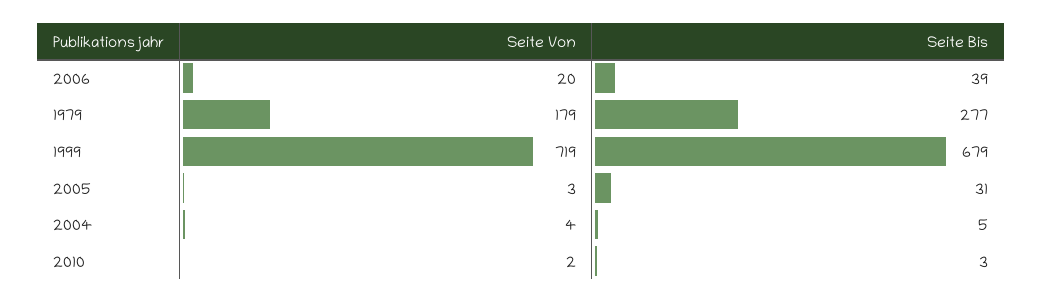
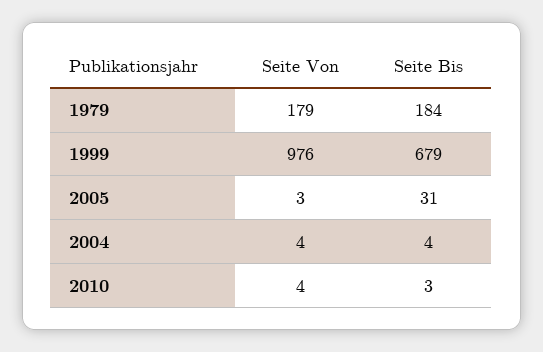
  {
    "Seite Von": {
-     "2006": 20,
      "1979": 179,
-     "1999": 719,
+     "1999": 976,
      "2005": 3,
      "2004": 4,
-     "2010": 2
+     "2010": 4
    },
    "Seite Bis": {
-     "2006": 39,
-     "1979": 277,
+     "1979": 184,
      "1999": 679,
      "2005": 31,
-     "2004": 5,
+     "2004": 4,
      "2010": 3
    }
  }

